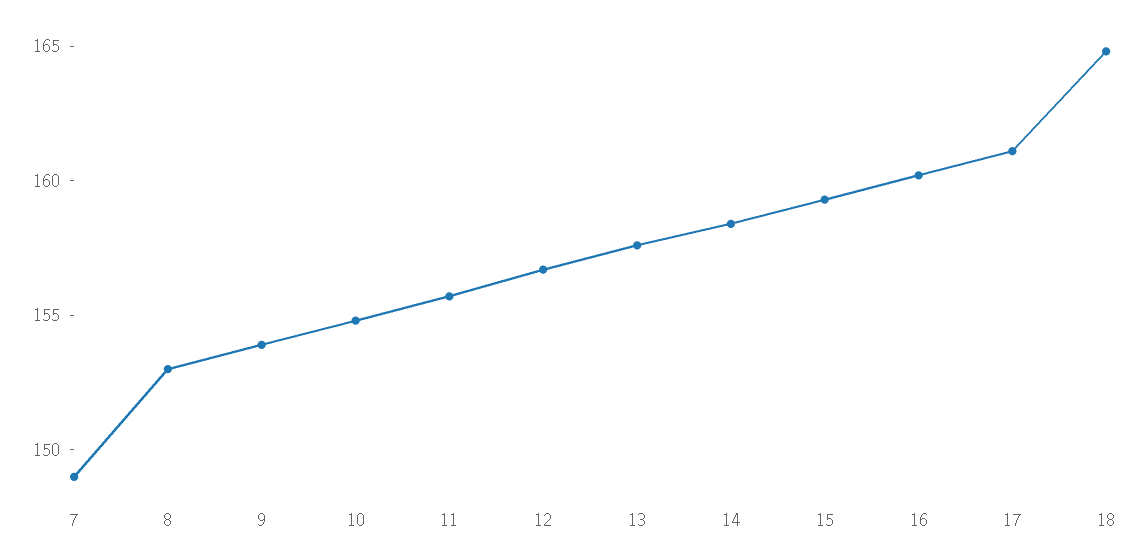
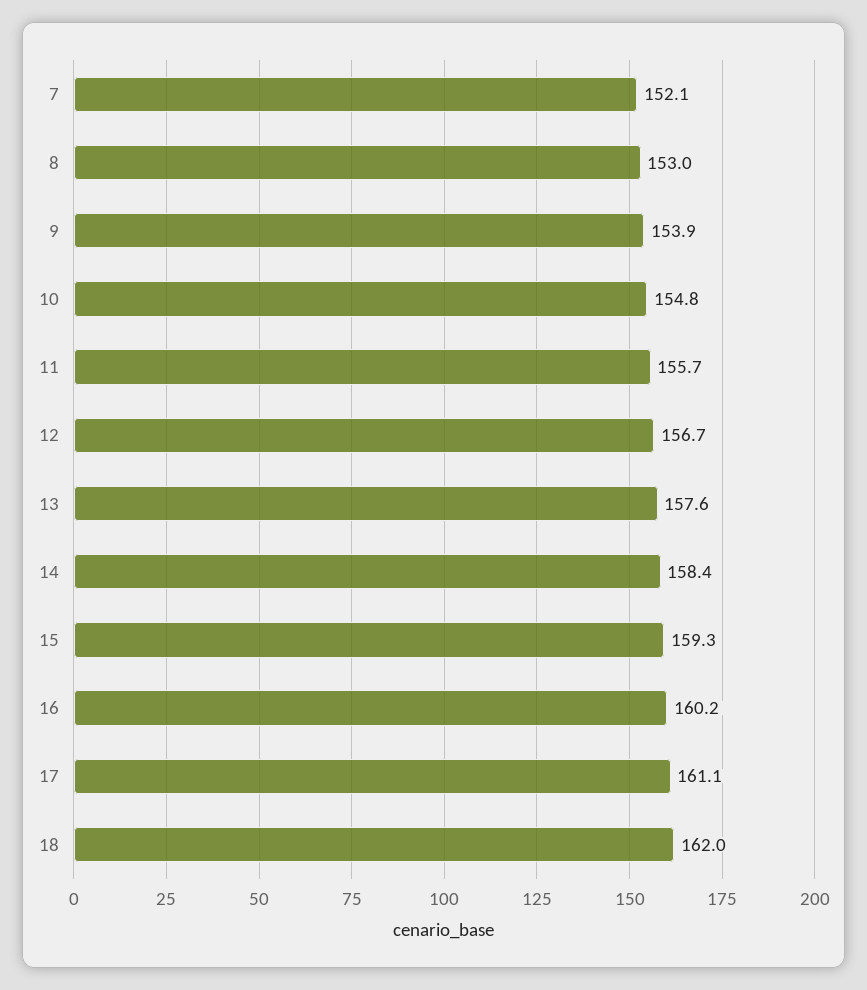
  {
-   "7": 149,
+   "7": 152.1,
    "8": 153,
    "9": 153.9,
    "10": 154.8,
    "11": 155.7,
    "12": 156.7,
    "13": 157.6,
    "14": 158.4,
    "15": 159.3,
    "16": 160.2,
    "17": 161.1,
-   "18": 165
+   "18": 162
  }

